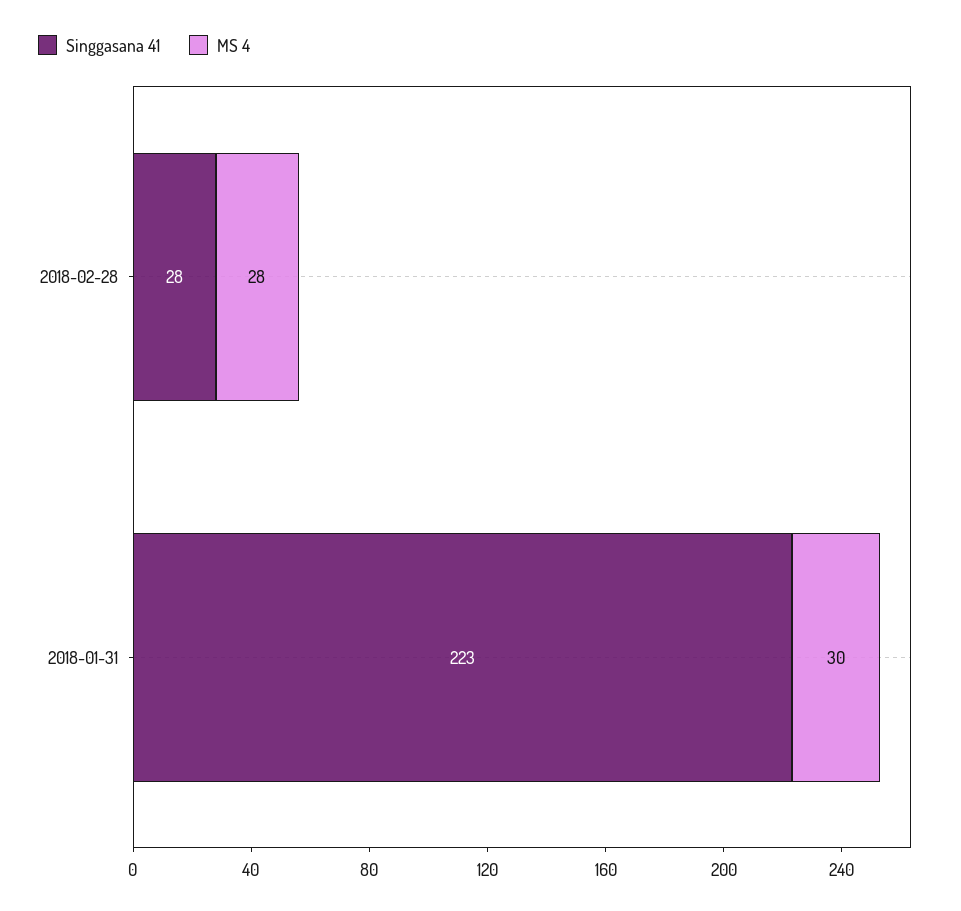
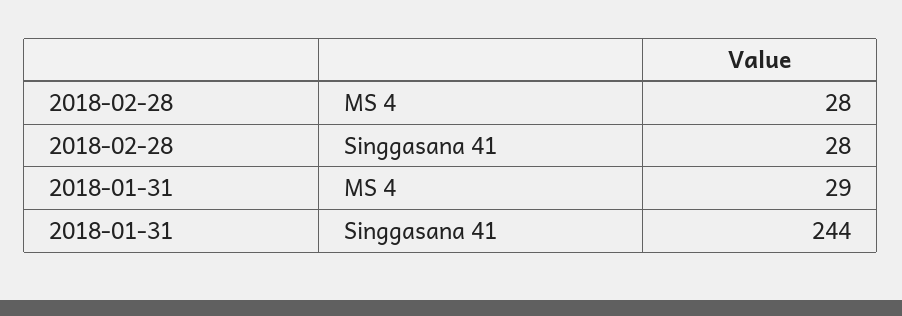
  {
    "Singgasana 41": {
      "2018-02-28": 28,
-     "2018-01-31": 223
+     "2018-01-31": 244
    },
    "MS 4": {
      "2018-02-28": 28,
-     "2018-01-31": 30
+     "2018-01-31": 29
    }
  }

